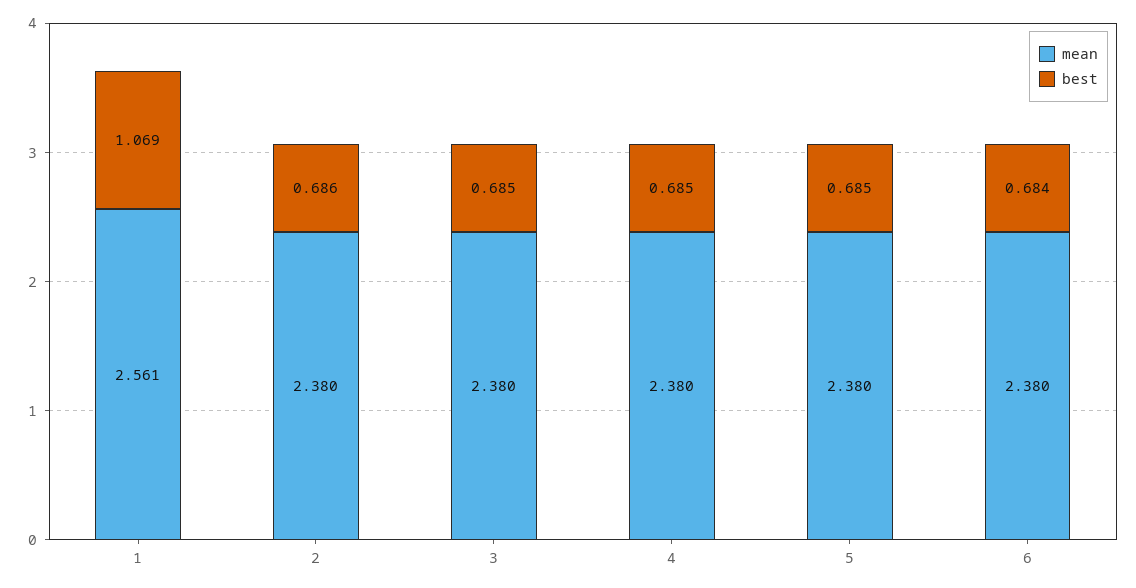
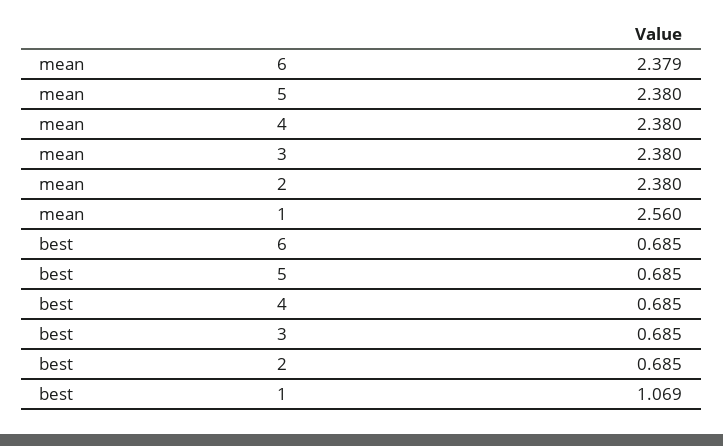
  {
    "mean": {
-     "1": 2.561,
+     "1": 2.56,
      "2": 2.38,
      "3": 2.38,
      "4": 2.38,
      "5": 2.38,
-     "6": 2.38
+     "6": 2.379
    },
    "best": {
      "1": 1.069,
-     "2": 0.686,
+     "2": 0.685,
      "3": 0.685,
      "4": 0.685,
      "5": 0.685,
-     "6": 0.684
+     "6": 0.685
    }
  }

